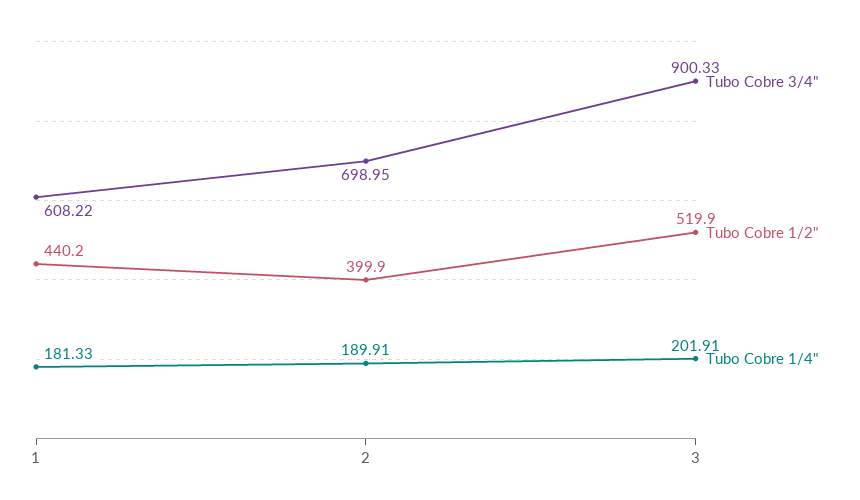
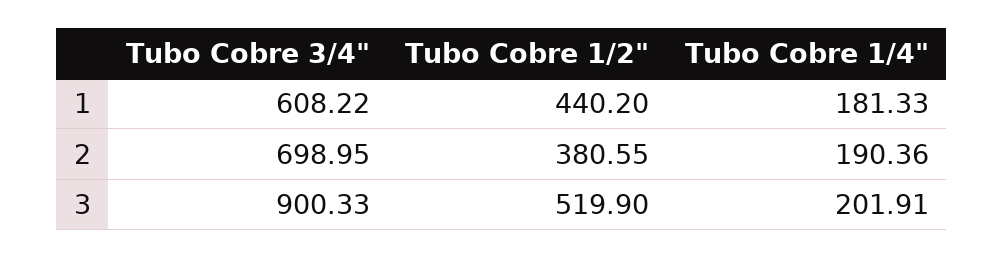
  {
    "Tubo Cobre 3/4\"": {
      "1": 608.22,
      "2": 698.95,
      "3": 900.33
    },
    "Tubo Cobre 1/2\"": {
      "1": 440.2,
-     "2": 399.9,
+     "2": 380.55,
      "3": 519.9
    },
    "Tubo Cobre 1/4\"": {
      "1": 181.33,
-     "2": 189.91,
+     "2": 190.36,
      "3": 201.91
    }
  }

